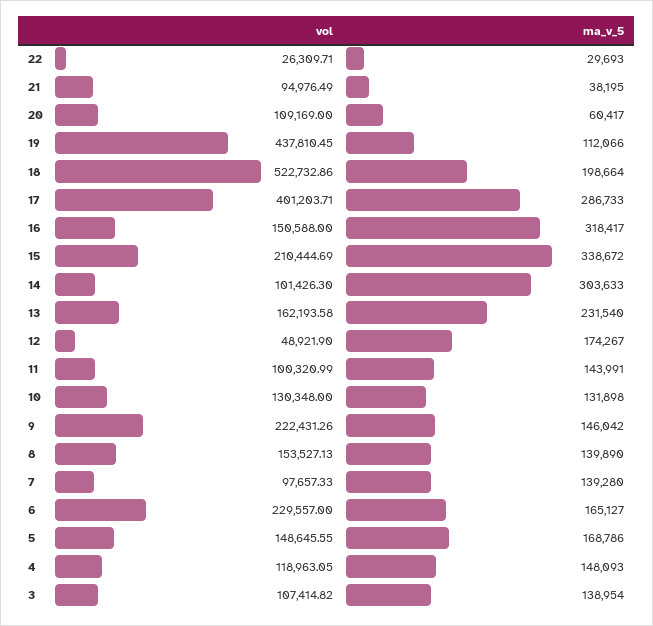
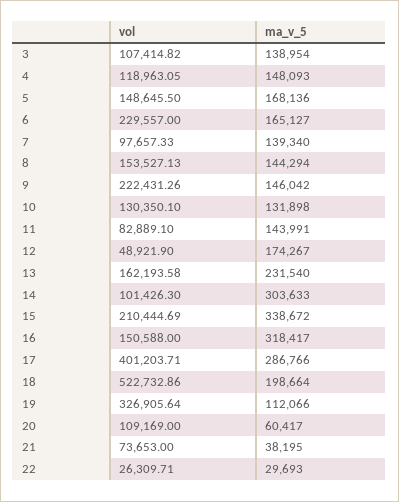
  {
    "vol": {
      "22": 26309.71,
-     "21": 94976.49,
+     "21": 73653,
      "20": 109169,
-     "19": 437810.45,
+     "19": 326905.64,
      "18": 522732.86,
      "17": 401203.71,
      "16": 150588,
      "15": 210444.69,
      "14": 101426.3,
      "13": 162193.58,
      "12": 48921.9,
-     "11": 100320.99,
+     "11": 82889.1,
-     "10": 130348,
+     "10": 130350.1,
      "9": 222431.26,
      "8": 153527.13,
      "7": 97657.33,
      "6": 229557,
-     "5": 148645.55,
+     "5": 148645.5,
      "4": 118963.05,
      "3": 107414.82
    },
    "ma_v_5": {
      "22": 29693,
      "21": 38195,
      "20": 60417,
      "19": 112066,
      "18": 198664,
-     "17": 286733,
+     "17": 286766,
      "16": 318417,
      "15": 338672,
      "14": 303633,
      "13": 231540,
      "12": 174267,
      "11": 143991,
      "10": 131898,
      "9": 146042,
-     "8": 139890,
+     "8": 144294,
-     "7": 139280,
+     "7": 139340,
      "6": 165127,
-     "5": 168786,
+     "5": 168136,
      "4": 148093,
      "3": 138954
    }
  }

